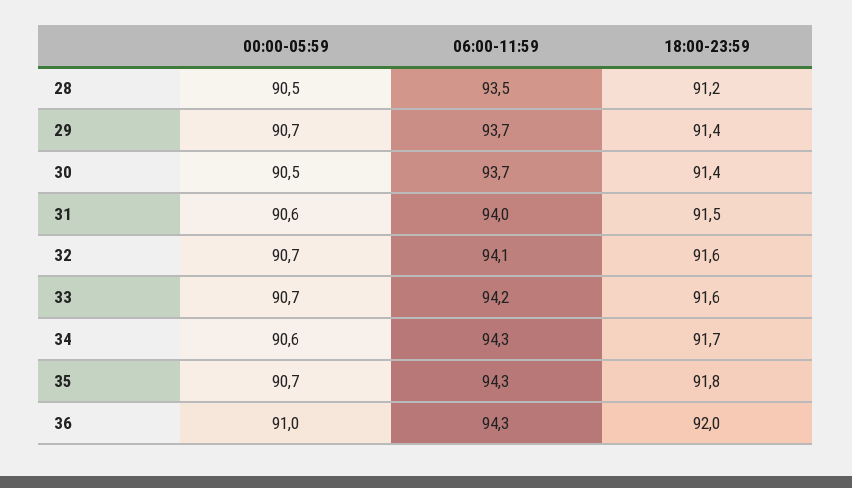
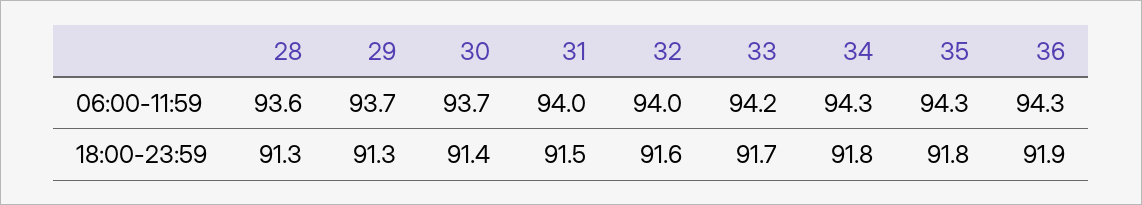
  {
-   "00:00-05:59": {
-     "28": 90.5,
-     "29": 90.7,
-     "30": 90.5,
-     "31": 90.6,
-     "32": 90.7,
-     "33": 90.7,
-     "34": 90.6,
-     "35": 90.7,
-     "36": 91
-   },
    "06:00-11:59": {
-     "28": 93.5,
+     "28": 93.6,
      "29": 93.7,
      "30": 93.7,
      "31": 94,
-     "32": 94.1,
+     "32": 94,
      "33": 94.2,
      "34": 94.3,
      "35": 94.3,
      "36": 94.3
    },
    "18:00-23:59": {
-     "28": 91.2,
+     "28": 91.3,
-     "29": 91.4,
+     "29": 91.3,
      "30": 91.4,
      "31": 91.5,
      "32": 91.6,
-     "33": 91.6,
+     "33": 91.7,
-     "34": 91.7,
+     "34": 91.8,
      "35": 91.8,
-     "36": 92
+     "36": 91.9
    }
  }

